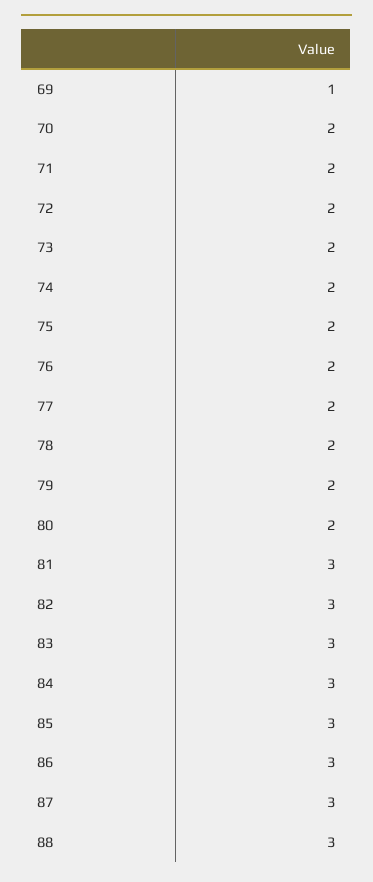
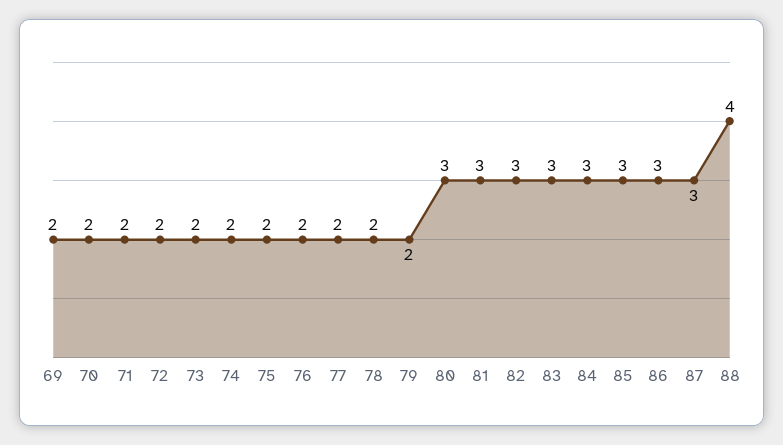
  {
-   "69": 1,
+   "69": 2,
    "70": 2,
    "71": 2,
    "72": 2,
    "73": 2,
    "74": 2,
    "75": 2,
    "76": 2,
    "77": 2,
    "78": 2,
    "79": 2,
-   "80": 2,
+   "80": 3,
    "81": 3,
    "82": 3,
    "83": 3,
    "84": 3,
    "85": 3,
    "86": 3,
    "87": 3,
-   "88": 3
+   "88": 4
  }

